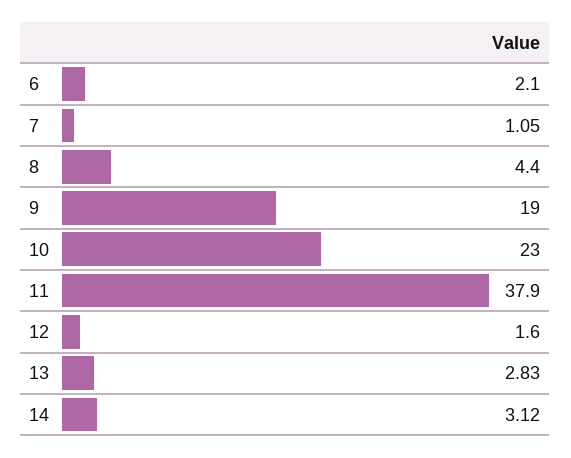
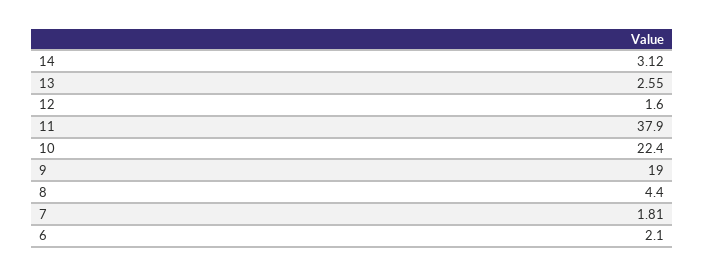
  {
    "6": 2.1,
-   "7": 1.05,
+   "7": 1.81,
    "8": 4.4,
    "9": 19,
-   "10": 23,
+   "10": 22.4,
    "11": 37.9,
    "12": 1.6,
-   "13": 2.83,
+   "13": 2.55,
    "14": 3.12
  }

